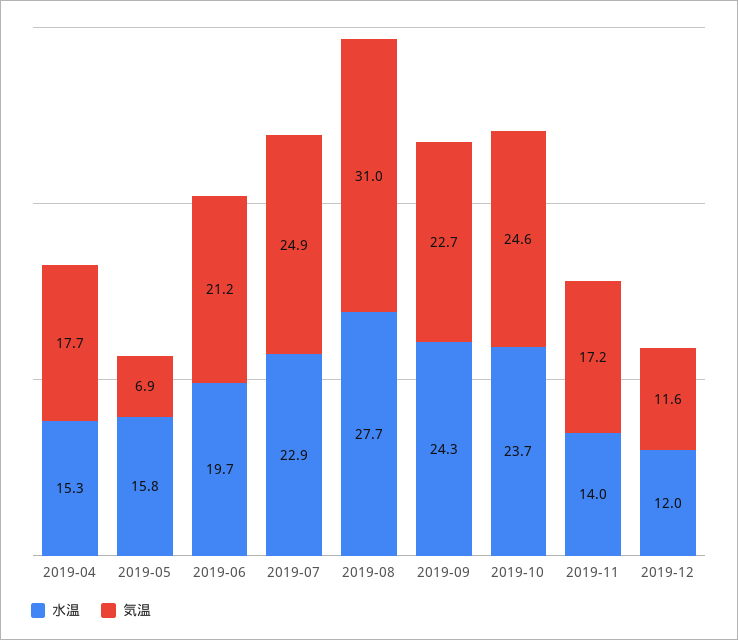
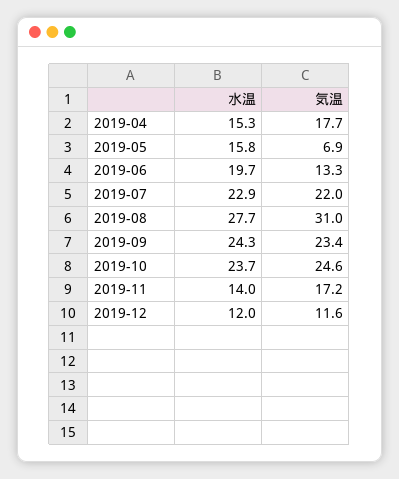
  {
    "水温": {
      "2019-04": 15.3,
      "2019-05": 15.8,
      "2019-06": 19.7,
      "2019-07": 22.9,
      "2019-08": 27.7,
      "2019-09": 24.3,
      "2019-10": 23.7,
      "2019-11": 14,
      "2019-12": 12
    },
    "気温": {
      "2019-04": 17.7,
      "2019-05": 6.9,
-     "2019-06": 21.2,
+     "2019-06": 13.3,
-     "2019-07": 24.9,
+     "2019-07": 22,
      "2019-08": 31,
-     "2019-09": 22.7,
+     "2019-09": 23.4,
      "2019-10": 24.6,
      "2019-11": 17.2,
      "2019-12": 11.6
    }
  }

